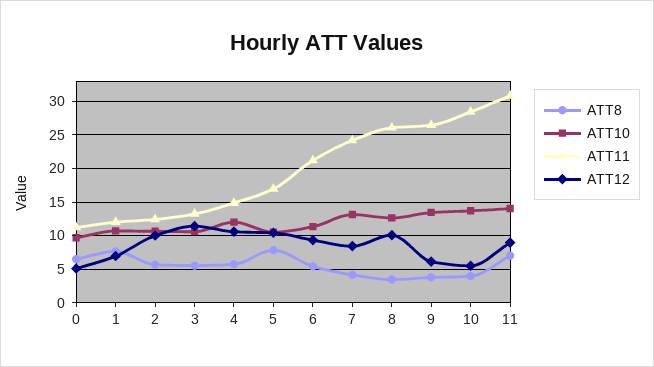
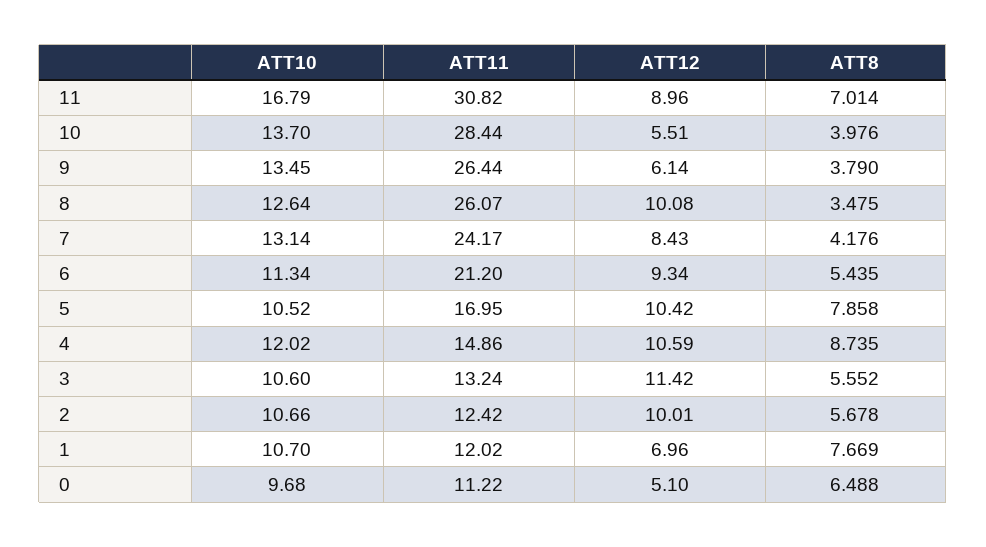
  {
    "ATT8": {
      "0": 6.488,
      "1": 7.669,
      "2": 5.678,
      "3": 5.552,
-     "4": 6,
+     "4": 8.735,
      "5": 7.858,
      "6": 5.435,
      "7": 4.176,
      "8": 3.475,
      "9": 3.79,
      "10": 3.976,
      "11": 7.014
    },
    "ATT10": {
      "0": 9.68,
      "1": 10.7,
      "2": 10.66,
      "3": 10.6,
      "4": 12.02,
      "5": 10.52,
      "6": 11.34,
      "7": 13.14,
      "8": 12.64,
      "9": 13.45,
      "10": 13.7,
-     "11": 14
+     "11": 16.79
    },
    "ATT11": {
      "0": 11.22,
      "1": 12.02,
      "2": 12.42,
      "3": 13.24,
      "4": 14.86,
      "5": 16.95,
      "6": 21.2,
      "7": 24.17,
      "8": 26.07,
      "9": 26.44,
      "10": 28.44,
      "11": 30.82
    },
    "ATT12": {
      "0": 5.1,
      "1": 6.96,
      "2": 10.01,
      "3": 11.42,
      "4": 10.59,
      "5": 10.42,
      "6": 9.34,
      "7": 8.43,
      "8": 10.08,
      "9": 6.14,
      "10": 5.51,
      "11": 8.96
    }
  }

